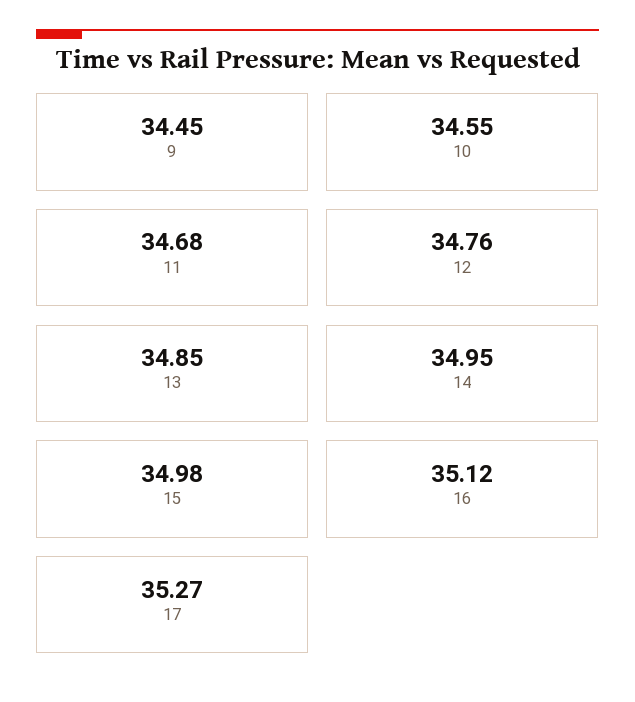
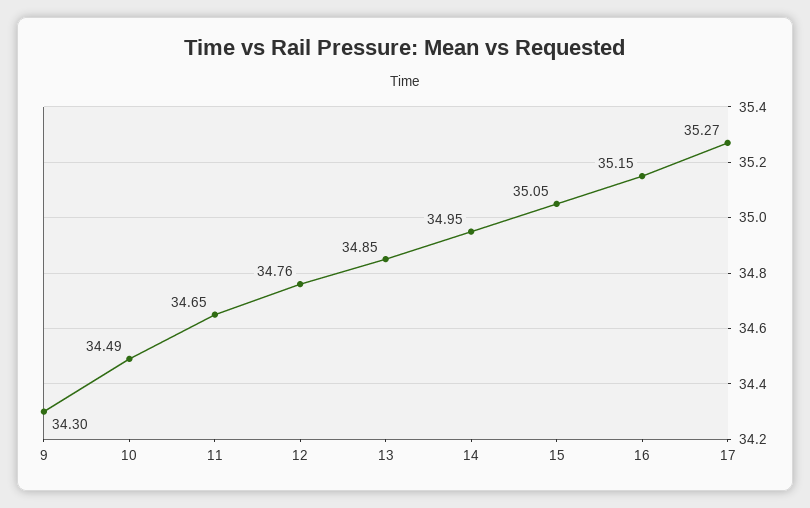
  {
-   "9": 34.45,
+   "9": 34.3,
-   "10": 34.55,
+   "10": 34.49,
-   "11": 34.68,
+   "11": 34.65,
    "12": 34.76,
    "13": 34.85,
    "14": 34.95,
-   "15": 34.98,
+   "15": 35.05,
-   "16": 35.12,
+   "16": 35.15,
    "17": 35.27
  }

